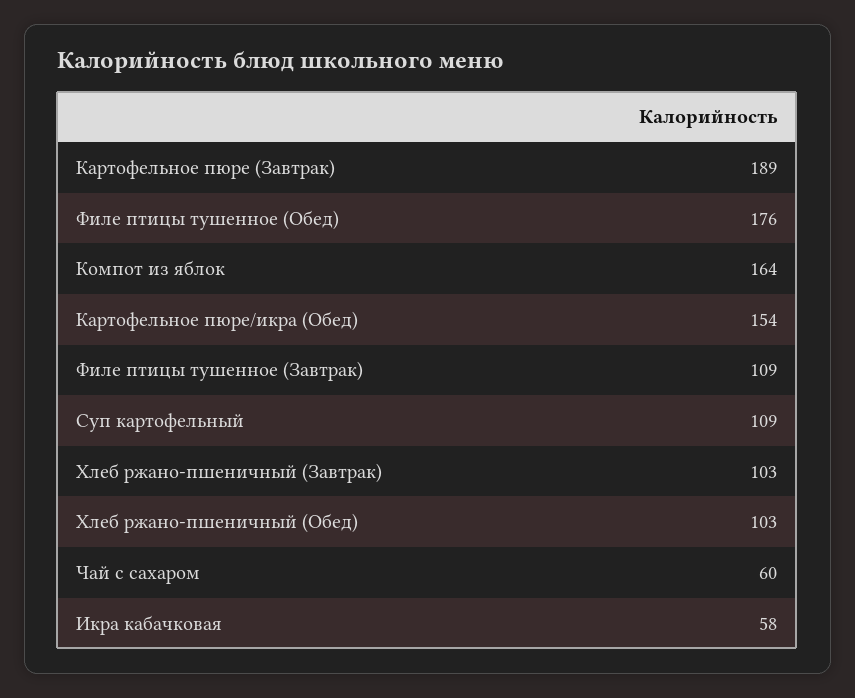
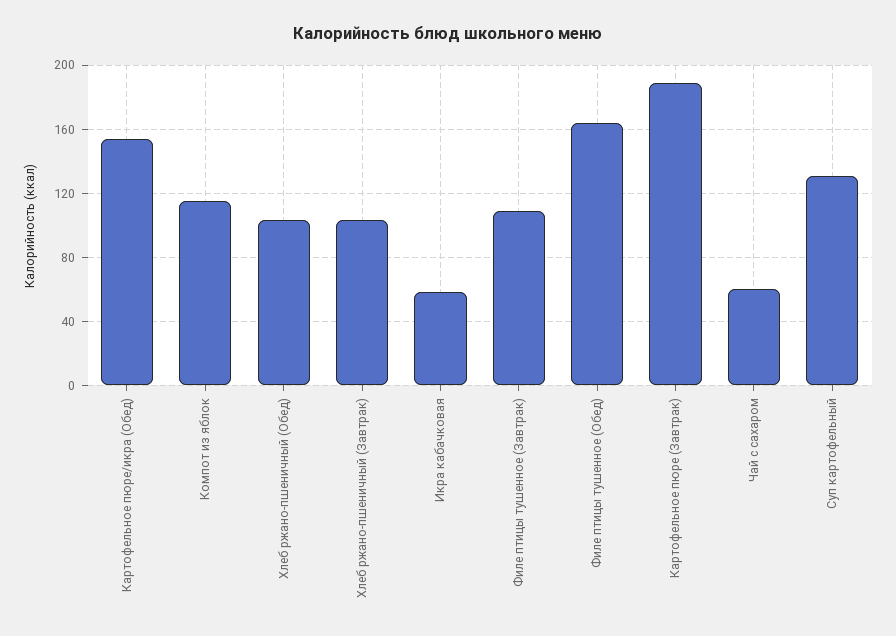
  {
    "Картофельное пюре (Завтрак)": 189,
-   "Филе птицы тушенное (Обед)": 176,
+   "Филе птицы тушенное (Обед)": 165,
-   "Компот из яблок": 164,
+   "Компот из яблок": 115,
    "Картофельное пюре/икра (Обед)": 154,
    "Филе птицы тушенное (Завтрак)": 109,
-   "Суп картофельный": 109,
+   "Суп картофельный": 130,
    "Хлеб ржано-пшеничный (Завтрак)": 103,
    "Хлеб ржано-пшеничный (Обед)": 103,
    "Чай с сахаром": 60,
    "Икра кабачковая": 58
  }

